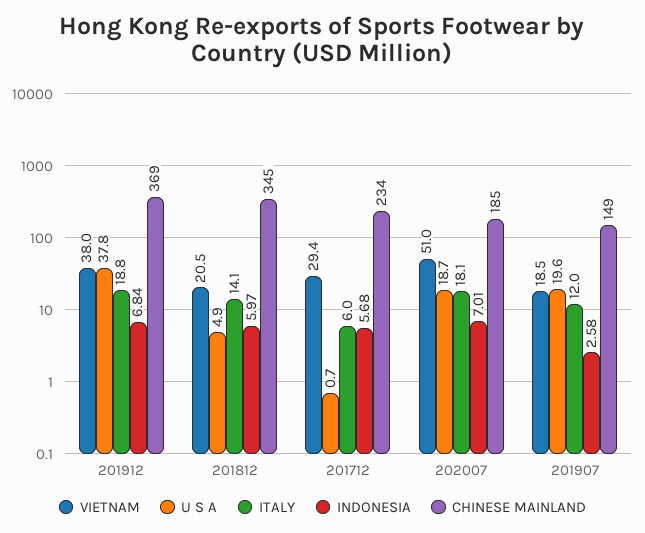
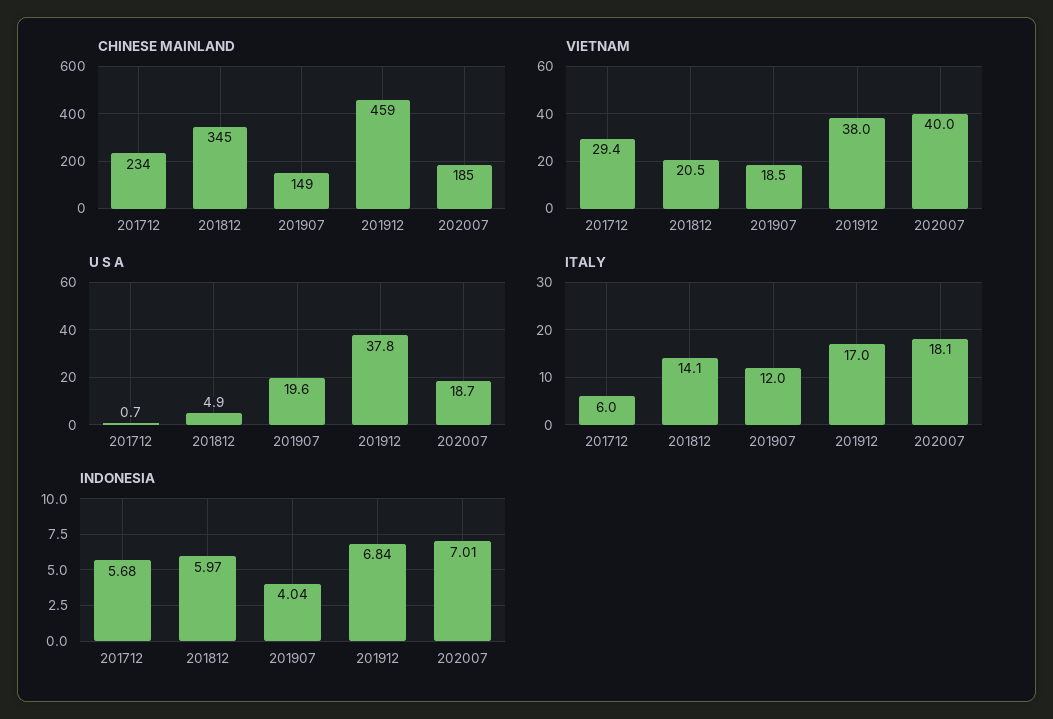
  {
    "VIETNAM": {
      "201912": 38,
      "201812": 20.5,
      "201712": 29.4,
-     "202007": 51,
+     "202007": 40,
      "201907": 18.5
    },
    "U S A": {
      "201912": 37.8,
      "201812": 4.9,
      "201712": 0.7,
      "202007": 18.7,
      "201907": 19.6
    },
    "ITALY": {
-     "201912": 18.8,
+     "201912": 17,
      "201812": 14.1,
      "201712": 6,
      "202007": 18.1,
      "201907": 12
    },
    "INDONESIA": {
      "201912": 6.84,
      "201812": 5.97,
      "201712": 5.68,
      "202007": 7.01,
-     "201907": 2.58
+     "201907": 4.04
    },
    "CHINESE MAINLAND": {
-     "201912": 369,
+     "201912": 459,
      "201812": 345,
      "201712": 234,
      "202007": 185,
      "201907": 149
    }
  }

